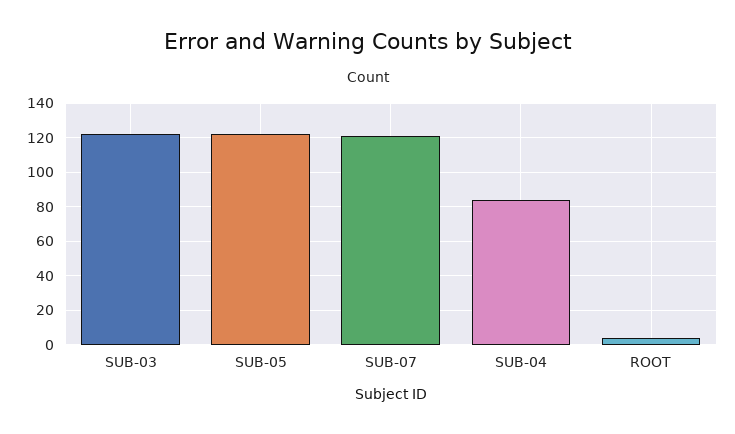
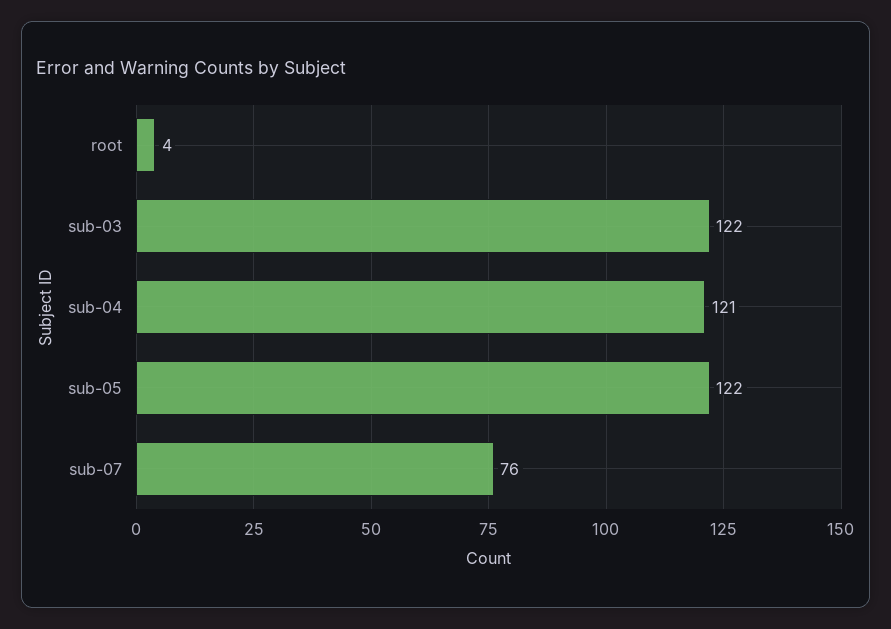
  {
    "SUB-03": 122,
    "SUB-05": 122,
-   "SUB-07": 120,
+   "SUB-07": 76,
-   "SUB-04": 85,
+   "SUB-04": 121,
    "ROOT": 4
  }

